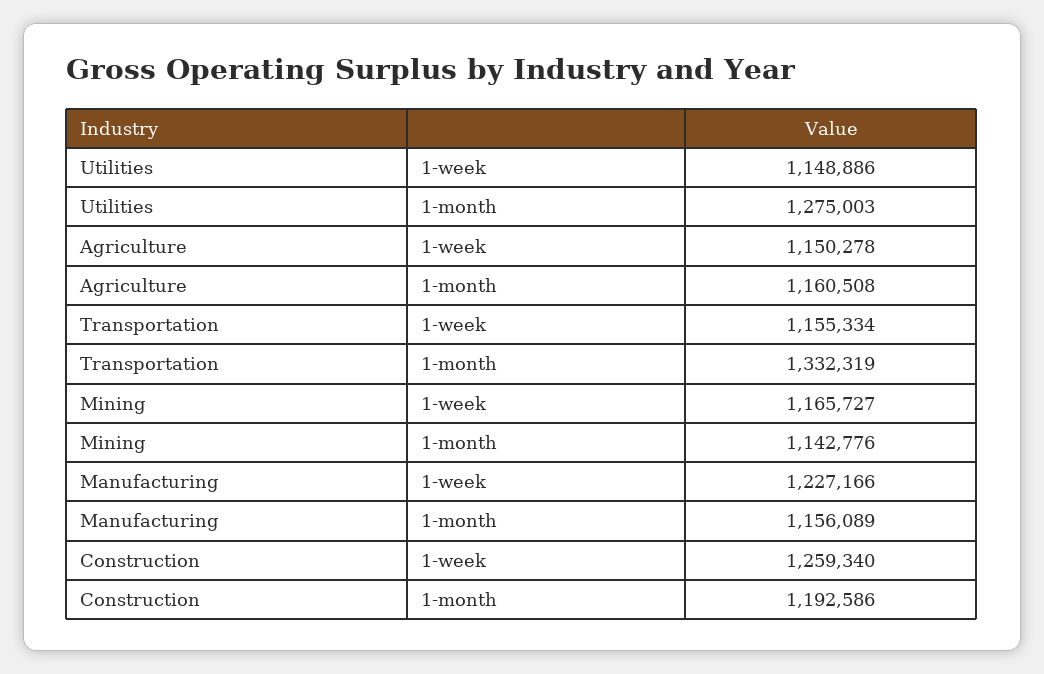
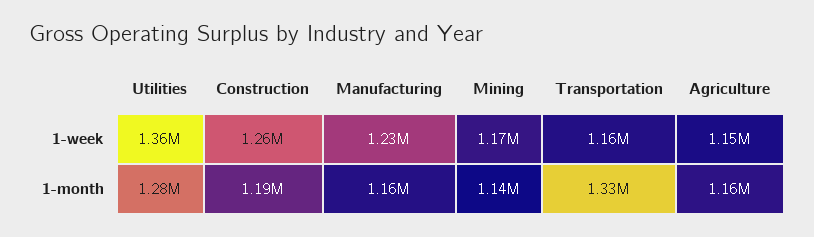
  {
    "Utilities": {
-     "1-week": 1148886,
+     "1-week": 1360000,
      "1-month": 1275003
    },
    "Agriculture": {
      "1-week": 1150278,
      "1-month": 1160508
    },
    "Transportation": {
      "1-week": 1155334,
      "1-month": 1332319
    },
    "Mining": {
      "1-week": 1165727,
      "1-month": 1142776
    },
    "Manufacturing": {
      "1-week": 1227166,
      "1-month": 1156089
    },
    "Construction": {
      "1-week": 1259340,
      "1-month": 1192586
    }
  }

